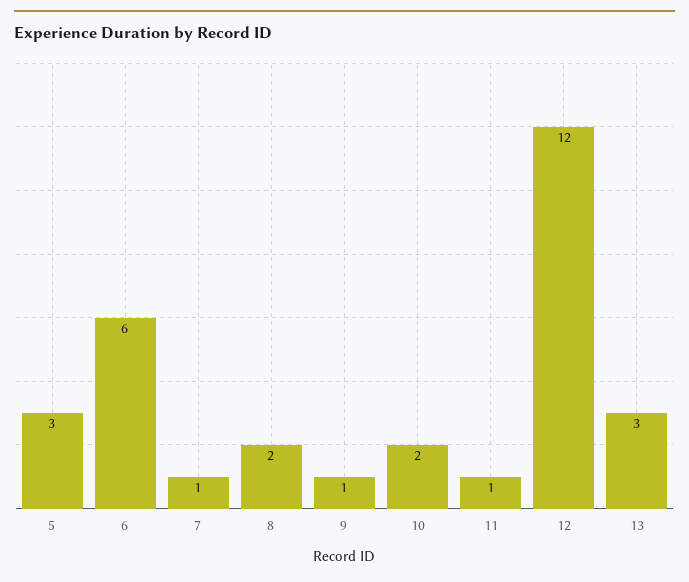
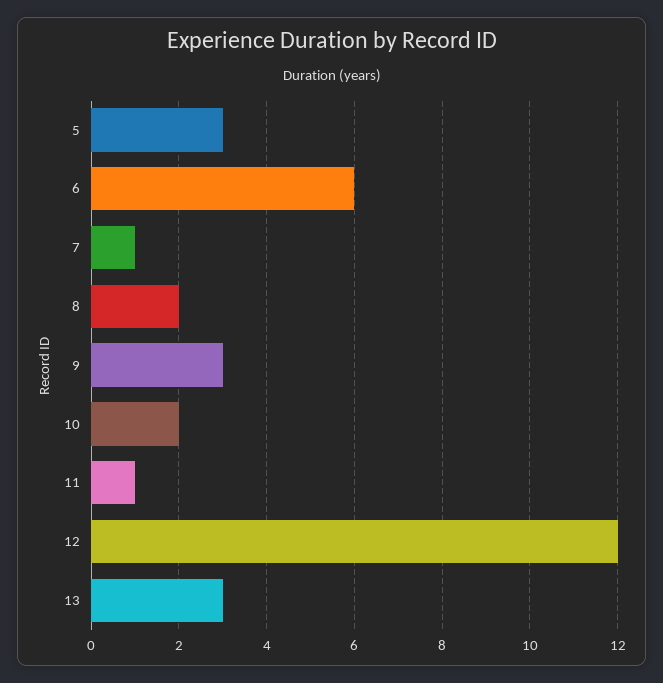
  {
    "5": 3,
    "6": 6,
    "7": 1,
    "8": 2,
-   "9": 1,
+   "9": 3,
    "10": 2,
    "11": 1,
    "12": 12,
    "13": 3
  }

